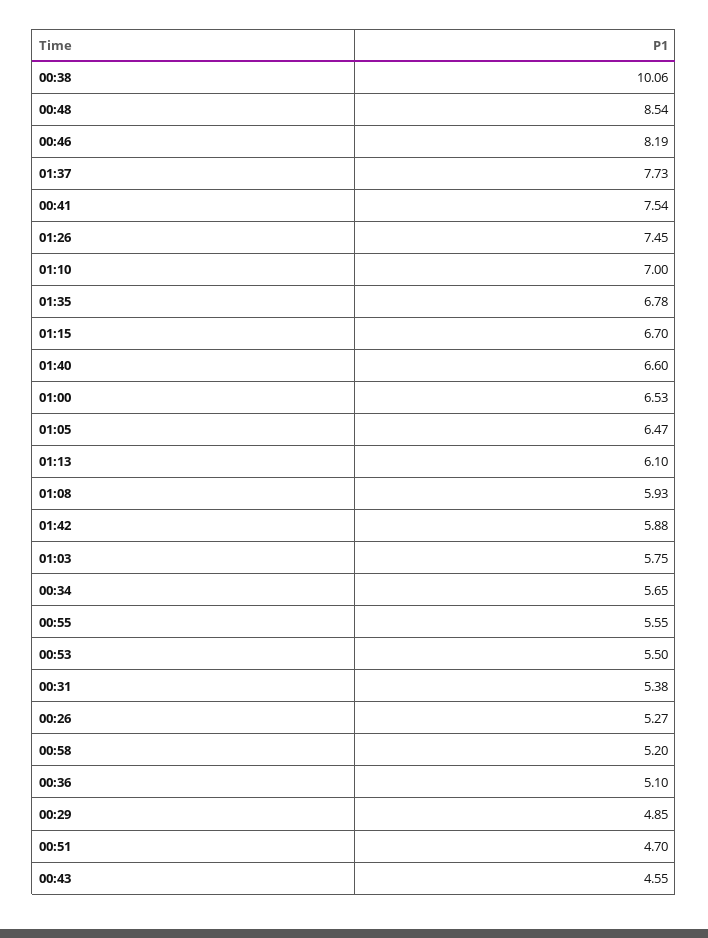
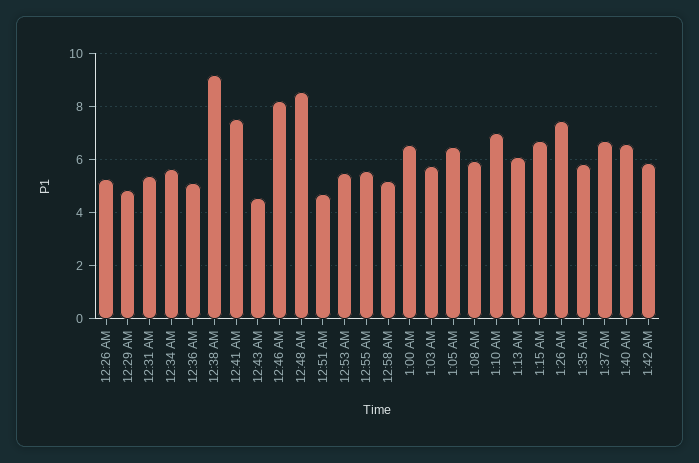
  {
-   "00:38": 10.06,
+   "00:38": 9.25,
    "00:48": 8.54,
    "00:46": 8.19,
-   "01:37": 7.73,
+   "01:37": 6.75,
    "00:41": 7.54,
    "01:26": 7.45,
    "01:10": 7,
-   "01:35": 6.78,
+   "01:35": 5.75,
    "01:15": 6.7,
    "01:40": 6.6,
    "01:00": 6.53,
    "01:05": 6.47,
    "01:13": 6.1,
    "01:08": 5.93,
    "01:42": 5.88,
    "01:03": 5.75,
    "00:34": 5.65,
    "00:55": 5.55,
    "00:53": 5.5,
    "00:31": 5.38,
    "00:26": 5.27,
    "00:58": 5.2,
    "00:36": 5.1,
    "00:29": 4.85,
    "00:51": 4.7,
    "00:43": 4.55
  }

